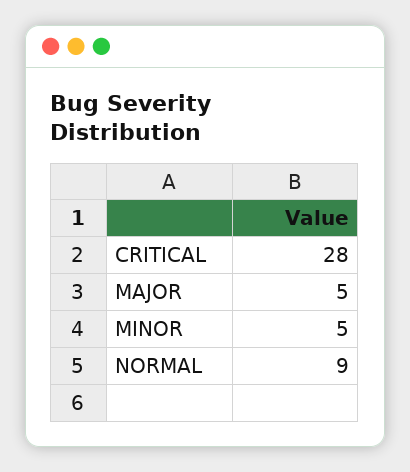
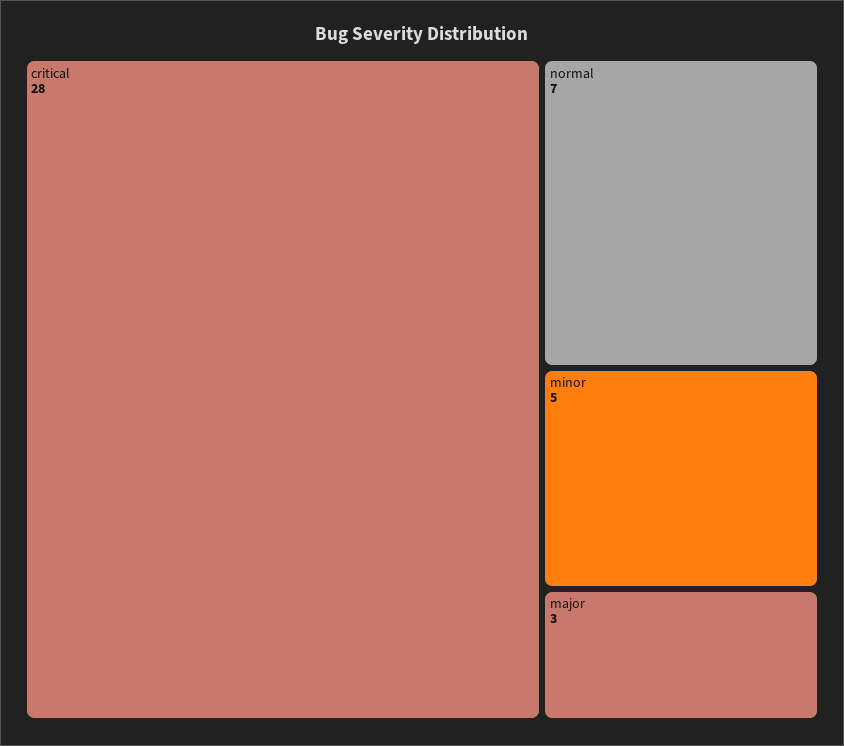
  {
    "CRITICAL": 28,
-   "MAJOR": 5,
+   "MAJOR": 3,
    "MINOR": 5,
-   "NORMAL": 9
+   "NORMAL": 7
  }

